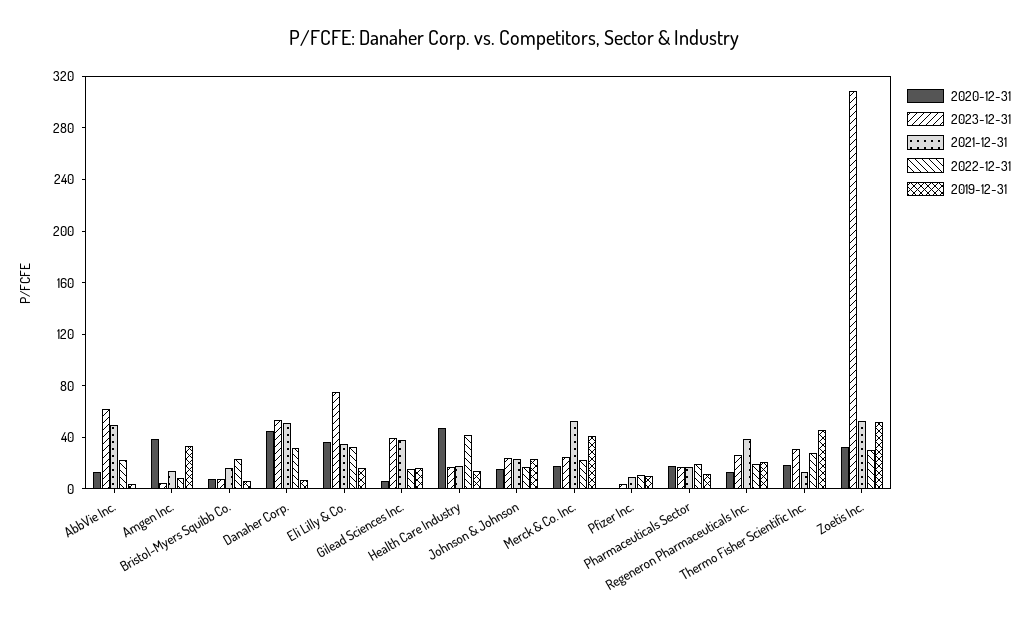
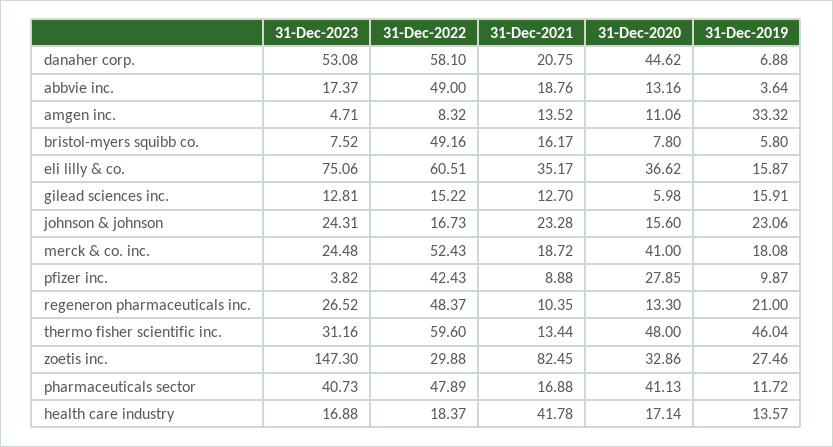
  {
    "2020-12-31": {
      "AbbVie Inc.": 13.16,
-     "Amgen Inc.": 40,
+     "Amgen Inc.": 11.06,
      "Bristol-Myers Squibb Co.": 7.8,
      "Danaher Corp.": 44.62,
      "Eli Lilly & Co.": 36.62,
      "Gilead Sciences Inc.": 5.98,
-     "Health Care Industry": 50,
+     "Health Care Industry": 17.14,
      "Johnson & Johnson": 15.6,
-     "Merck & Co. Inc.": 20,
+     "Merck & Co. Inc.": 41,
-     "Pfizer Inc.": 0,
+     "Pfizer Inc.": 27.85,
-     "Pharmaceuticals Sector": 20,
+     "Pharmaceuticals Sector": 41.13,
      "Regeneron Pharmaceuticals Inc.": 13.3,
-     "Thermo Fisher Scientific Inc.": 20,
+     "Thermo Fisher Scientific Inc.": 48,
      "Zoetis Inc.": 32.86
    },
    "2023-12-31": {
-     "AbbVie Inc.": 60,
+     "AbbVie Inc.": 17.37,
      "Amgen Inc.": 4.71,
      "Bristol-Myers Squibb Co.": 7.52,
      "Danaher Corp.": 53.08,
      "Eli Lilly & Co.": 75.06,
-     "Gilead Sciences Inc.": 40,
+     "Gilead Sciences Inc.": 12.81,
      "Health Care Industry": 16.88,
      "Johnson & Johnson": 24.31,
      "Merck & Co. Inc.": 24.48,
      "Pfizer Inc.": 3.82,
-     "Pharmaceuticals Sector": 20,
+     "Pharmaceuticals Sector": 40.73,
      "Regeneron Pharmaceuticals Inc.": 26.52,
      "Thermo Fisher Scientific Inc.": 31.16,
-     "Zoetis Inc.": 310
+     "Zoetis Inc.": 147.3
    },
    "2021-12-31": {
-     "AbbVie Inc.": 50,
+     "AbbVie Inc.": 18.76,
      "Amgen Inc.": 13.52,
      "Bristol-Myers Squibb Co.": 16.17,
-     "Danaher Corp.": 50,
+     "Danaher Corp.": 20.75,
      "Eli Lilly & Co.": 35.17,
-     "Gilead Sciences Inc.": 40,
+     "Gilead Sciences Inc.": 12.7,
-     "Health Care Industry": 20,
+     "Health Care Industry": 41.78,
      "Johnson & Johnson": 23.28,
-     "Merck & Co. Inc.": 50,
+     "Merck & Co. Inc.": 18.72,
      "Pfizer Inc.": 8.88,
      "Pharmaceuticals Sector": 16.88,
-     "Regeneron Pharmaceuticals Inc.": 40,
+     "Regeneron Pharmaceuticals Inc.": 10.35,
      "Thermo Fisher Scientific Inc.": 13.44,
-     "Zoetis Inc.": 50
+     "Zoetis Inc.": 82.45
    },
    "2022-12-31": {
-     "AbbVie Inc.": 20,
+     "AbbVie Inc.": 49,
      "Amgen Inc.": 8.32,
-     "Bristol-Myers Squibb Co.": 20,
+     "Bristol-Myers Squibb Co.": 49.16,
-     "Danaher Corp.": 30,
+     "Danaher Corp.": 58.1,
-     "Eli Lilly & Co.": 30,
+     "Eli Lilly & Co.": 60.51,
      "Gilead Sciences Inc.": 15.22,
-     "Health Care Industry": 40,
+     "Health Care Industry": 18.37,
      "Johnson & Johnson": 16.73,
-     "Merck & Co. Inc.": 20,
+     "Merck & Co. Inc.": 52.43,
-     "Pfizer Inc.": 10,
+     "Pfizer Inc.": 42.43,
-     "Pharmaceuticals Sector": 20,
+     "Pharmaceuticals Sector": 47.89,
-     "Regeneron Pharmaceuticals Inc.": 20,
+     "Regeneron Pharmaceuticals Inc.": 48.37,
-     "Thermo Fisher Scientific Inc.": 30,
+     "Thermo Fisher Scientific Inc.": 59.6,
      "Zoetis Inc.": 29.88
    },
    "2019-12-31": {
      "AbbVie Inc.": 3.64,
      "Amgen Inc.": 33.32,
      "Bristol-Myers Squibb Co.": 5.8,
      "Danaher Corp.": 6.88,
      "Eli Lilly & Co.": 15.87,
      "Gilead Sciences Inc.": 15.91,
      "Health Care Industry": 13.57,
      "Johnson & Johnson": 23.06,
-     "Merck & Co. Inc.": 40,
+     "Merck & Co. Inc.": 18.08,
      "Pfizer Inc.": 9.87,
      "Pharmaceuticals Sector": 11.72,
      "Regeneron Pharmaceuticals Inc.": 21,
      "Thermo Fisher Scientific Inc.": 46.04,
-     "Zoetis Inc.": 50
+     "Zoetis Inc.": 27.46
    }
  }

